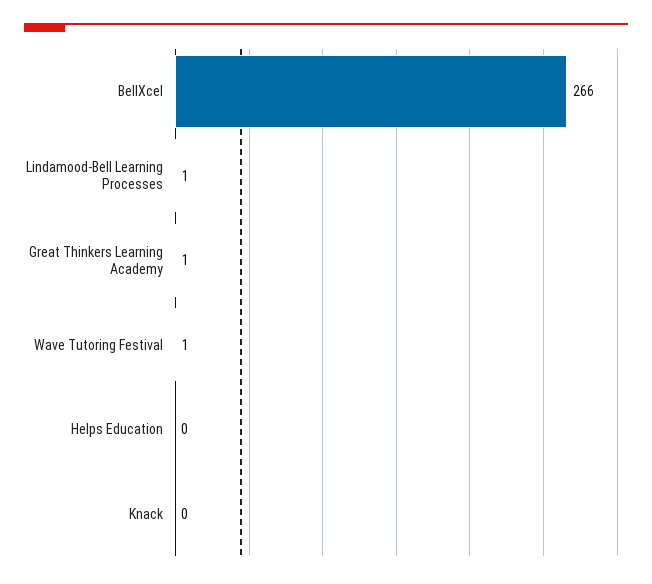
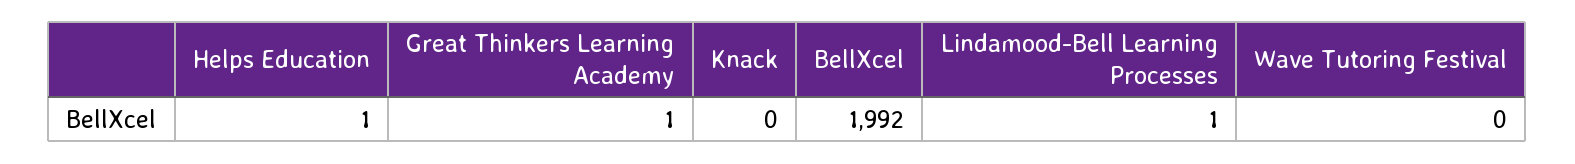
  {
-   "BellXcel": 266,
+   "BellXcel": 1992,
    "Lindamood-Bell Learning Processes": 1,
    "Great Thinkers Learning Academy": 1,
-   "Wave Tutoring Festival": 1,
+   "Wave Tutoring Festival": 0,
-   "Helps Education": 0,
+   "Helps Education": 1,
    "Knack": 0
  }

